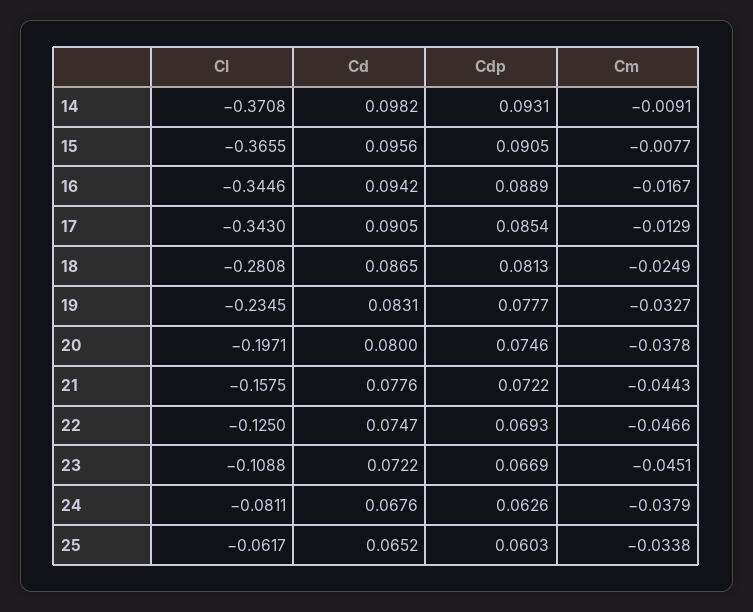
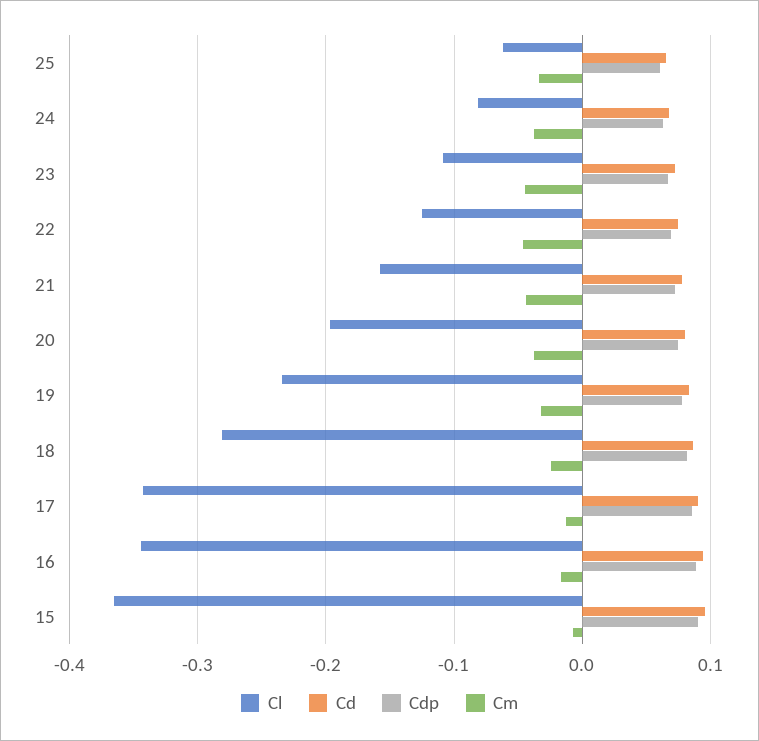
  {
    "Cl": {
-     "14": -0.3708,
      "15": -0.3655,
      "16": -0.3446,
      "17": -0.343,
      "18": -0.2808,
      "19": -0.2345,
      "20": -0.1971,
      "21": -0.1575,
      "22": -0.125,
      "23": -0.1088,
      "24": -0.0811,
      "25": -0.0617
    },
    "Cd": {
-     "14": 0.0982,
      "15": 0.0956,
      "16": 0.0942,
      "17": 0.0905,
      "18": 0.0865,
      "19": 0.0831,
      "20": 0.08,
      "21": 0.0776,
      "22": 0.0747,
      "23": 0.0722,
      "24": 0.0676,
      "25": 0.0652
    },
    "Cdp": {
-     "14": 0.0931,
      "15": 0.0905,
      "16": 0.0889,
      "17": 0.0854,
      "18": 0.0813,
      "19": 0.0777,
      "20": 0.0746,
      "21": 0.0722,
      "22": 0.0693,
      "23": 0.0669,
      "24": 0.0626,
      "25": 0.0603
    },
    "Cm": {
-     "14": -0.0091,
      "15": -0.0077,
      "16": -0.0167,
      "17": -0.0129,
      "18": -0.0249,
      "19": -0.0327,
      "20": -0.0378,
      "21": -0.0443,
      "22": -0.0466,
      "23": -0.0451,
      "24": -0.0379,
      "25": -0.0338
    }
  }

